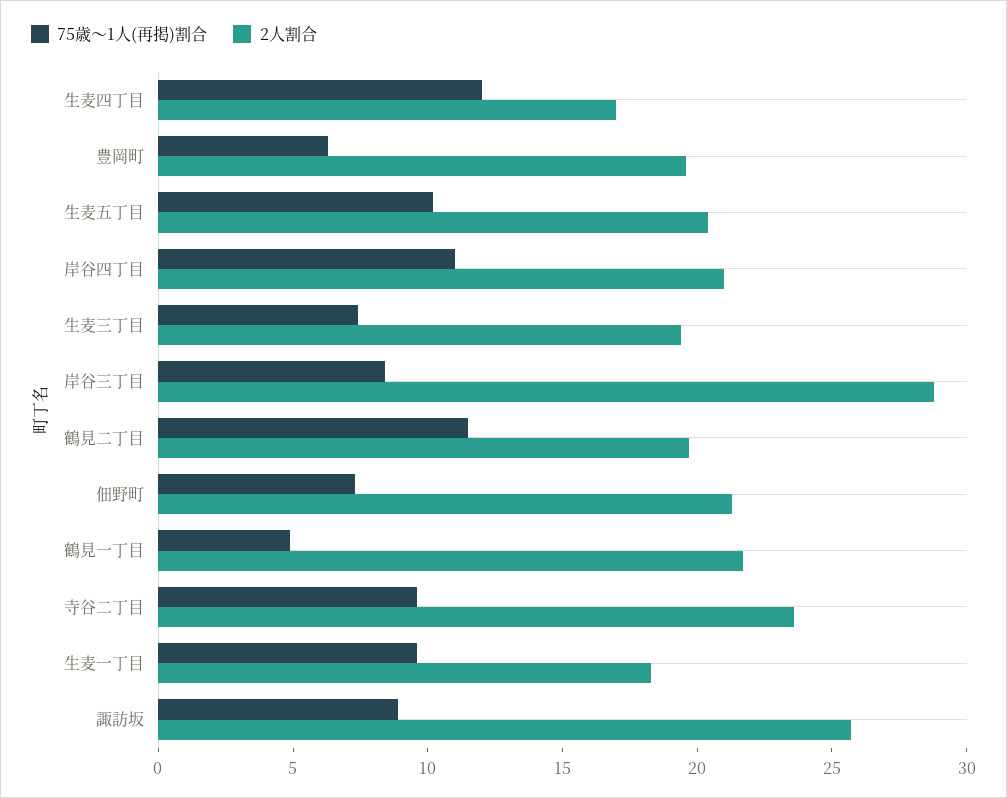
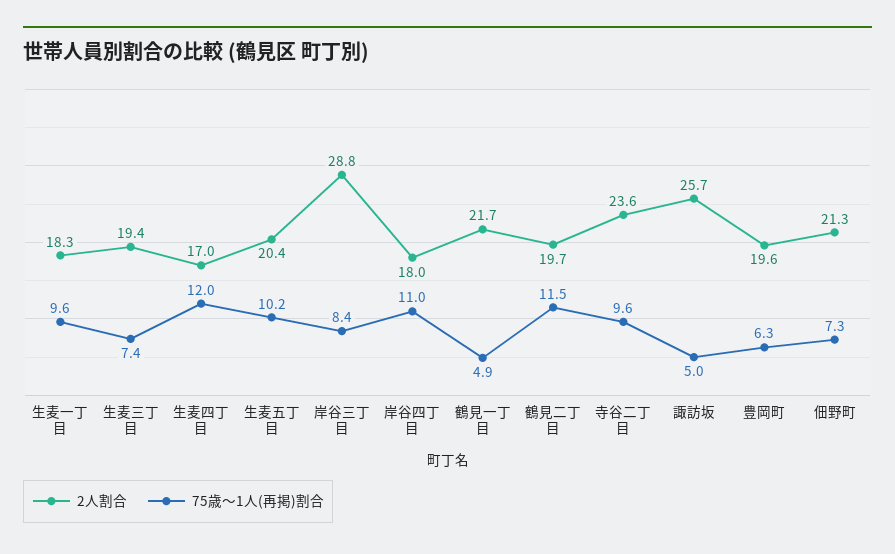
  {
    "75歳〜1人(再掲)割合": {
      "生麦四丁目": 12,
      "豊岡町": 6.3,
      "生麦五丁目": 10.2,
      "岸谷四丁目": 11,
      "生麦三丁目": 7.4,
      "岸谷三丁目": 8.4,
      "鶴見二丁目": 11.5,
      "佃野町": 7.3,
      "鶴見一丁目": 4.9,
      "寺谷二丁目": 9.6,
      "生麦一丁目": 9.6,
-     "諏訪坂": 9
+     "諏訪坂": 5
    },
    "2人割合": {
      "生麦四丁目": 17,
      "豊岡町": 19.6,
      "生麦五丁目": 20.4,
-     "岸谷四丁目": 21,
+     "岸谷四丁目": 18,
      "生麦三丁目": 19.4,
      "岸谷三丁目": 28.8,
      "鶴見二丁目": 19.7,
      "佃野町": 21.3,
      "鶴見一丁目": 21.7,
      "寺谷二丁目": 23.6,
      "生麦一丁目": 18.3,
      "諏訪坂": 25.7
    }
  }

